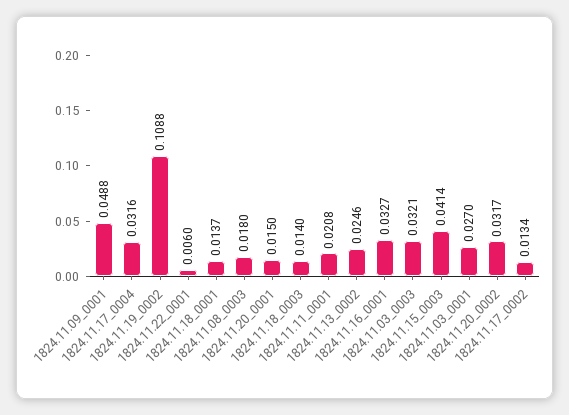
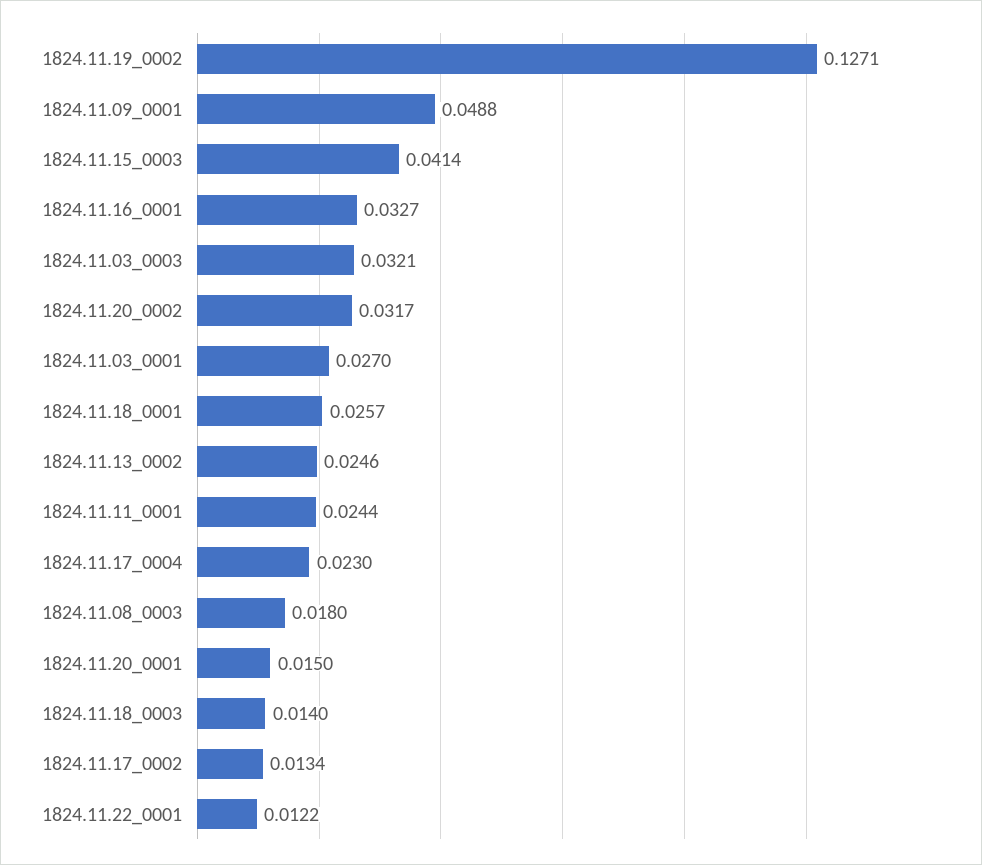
  {
    "1824.11.09_0001": 0.0488,
-   "1824.11.17_0004": 0.0316,
+   "1824.11.17_0004": 0.023,
-   "1824.11.19_0002": 0.1088,
+   "1824.11.19_0002": 0.1271,
-   "1824.11.22_0001": 0.006,
+   "1824.11.22_0001": 0.0122,
-   "1824.11.18_0001": 0.0137,
+   "1824.11.18_0001": 0.0257,
    "1824.11.08_0003": 0.018,
    "1824.11.20_0001": 0.015,
    "1824.11.18_0003": 0.014,
-   "1824.11.11_0001": 0.0208,
+   "1824.11.11_0001": 0.0244,
    "1824.11.13_0002": 0.0246,
    "1824.11.16_0001": 0.0327,
    "1824.11.03_0003": 0.0321,
    "1824.11.15_0003": 0.0414,
    "1824.11.03_0001": 0.027,
    "1824.11.20_0002": 0.0317,
    "1824.11.17_0002": 0.0134
  }

